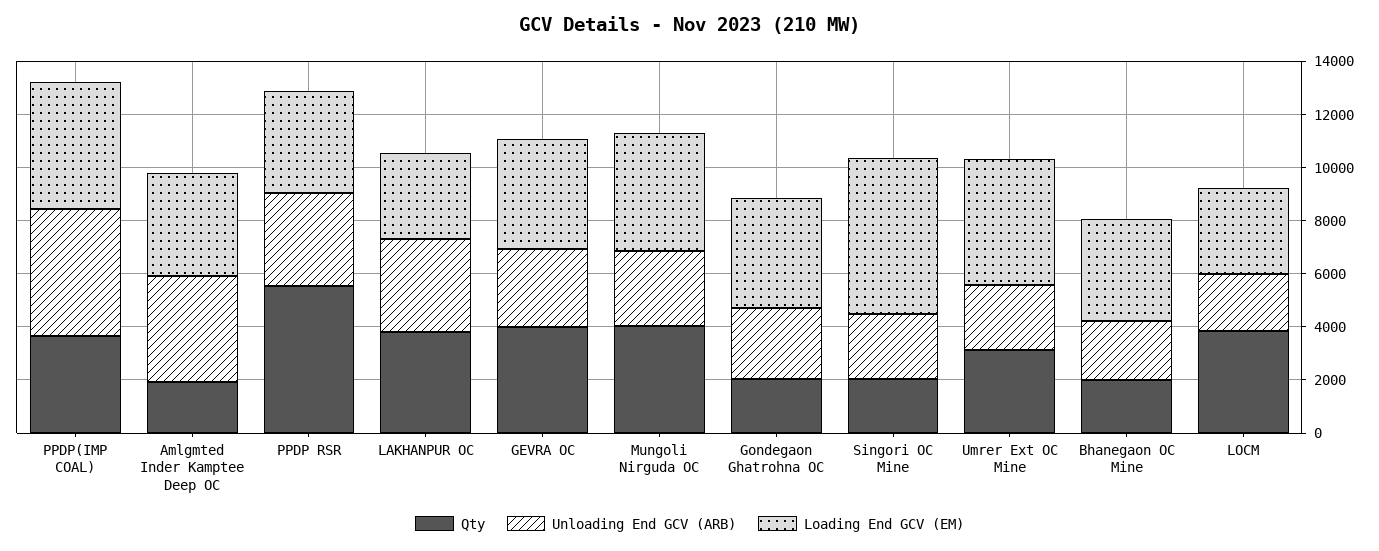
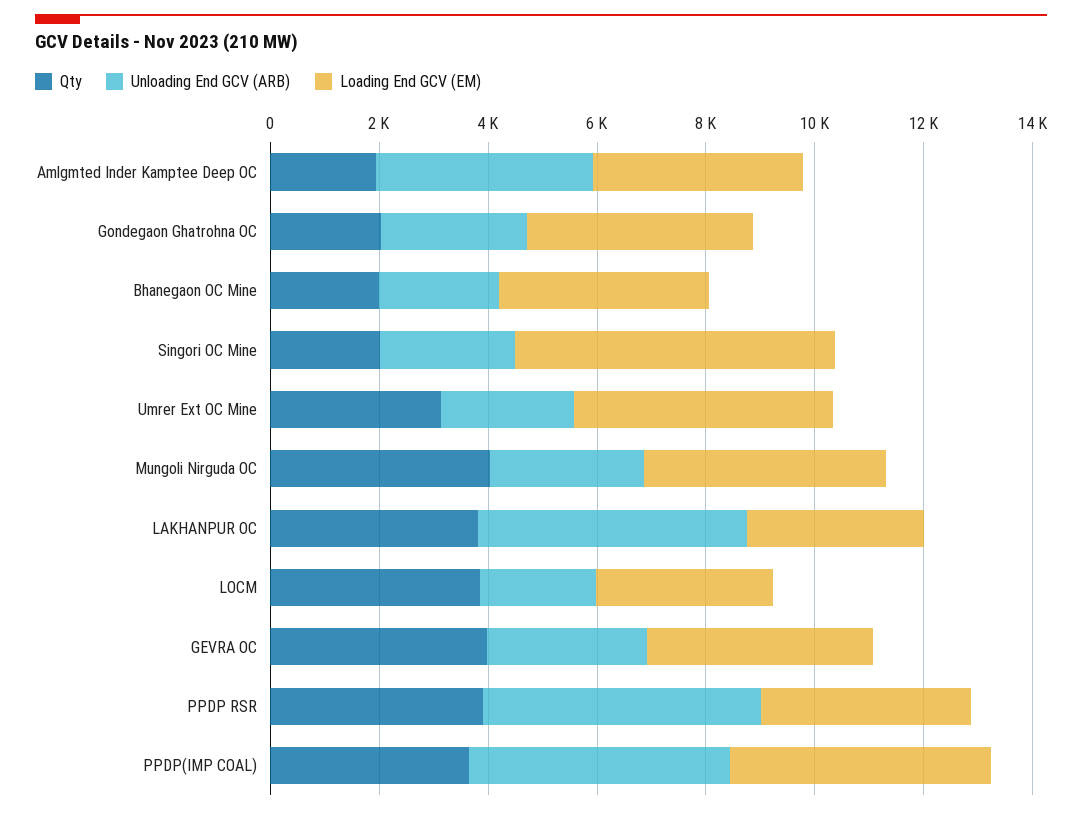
  {
    "Qty": {
      "PPDP(IMP COAL)": 3500,
      "Amlgmted Inder Kamptee Deep OC": 2000,
-     "PPDP RSR": 5500,
+     "PPDP RSR": 4000,
      "LAKHANPUR OC": 4000,
      "GEVRA OC": 4000,
      "Mungoli Nirguda OC": 4000,
      "Gondegaon Ghatrohna OC": 2000,
      "Singori OC Mine": 2000,
      "Umrer Ext OC Mine": 3000,
      "Bhanegaon OC Mine": 2000,
      "LOCM": 4000
    },
    "Unloading End GCV (ARB)": {
      "PPDP(IMP COAL)": 5000,
      "Amlgmted Inder Kamptee Deep OC": 4000,
-     "PPDP RSR": 3500,
+     "PPDP RSR": 5000,
-     "LAKHANPUR OC": 3500,
+     "LAKHANPUR OC": 5000,
      "GEVRA OC": 3000,
      "Mungoli Nirguda OC": 3000,
      "Gondegaon Ghatrohna OC": 2500,
      "Singori OC Mine": 2500,
      "Umrer Ext OC Mine": 2500,
      "Bhanegaon OC Mine": 2000,
      "LOCM": 2000
    },
    "Loading End GCV (EM)": {
      "PPDP(IMP COAL)": 5000,
      "Amlgmted Inder Kamptee Deep OC": 4000,
      "PPDP RSR": 4000,
      "LAKHANPUR OC": 3500,
      "GEVRA OC": 4000,
      "Mungoli Nirguda OC": 4500,
      "Gondegaon Ghatrohna OC": 4000,
      "Singori OC Mine": 6000,
      "Umrer Ext OC Mine": 5000,
      "Bhanegaon OC Mine": 4000,
      "LOCM": 3500
    }
  }

